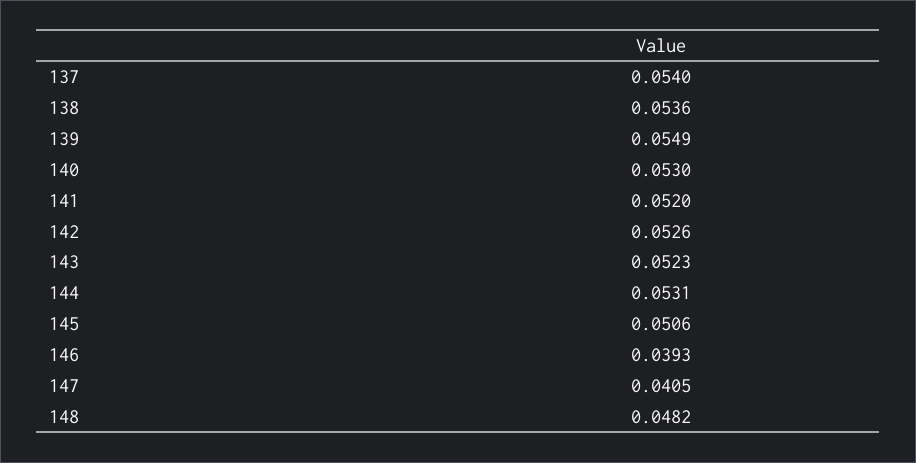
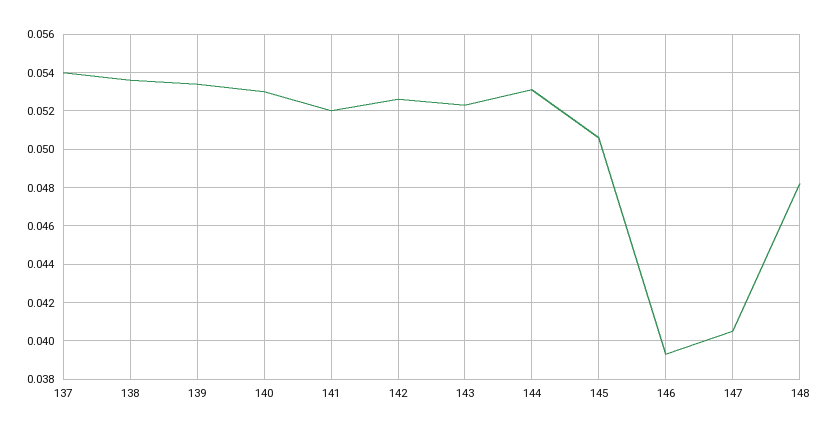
  {
    "137": 0.054,
    "138": 0.0536,
-   "139": 0.0549,
+   "139": 0.0535,
    "140": 0.053,
    "141": 0.052,
    "142": 0.0526,
    "143": 0.0523,
    "144": 0.0531,
    "145": 0.0506,
    "146": 0.0393,
    "147": 0.0405,
    "148": 0.0482
  }

